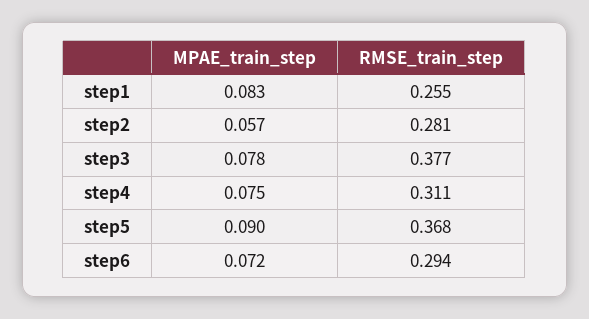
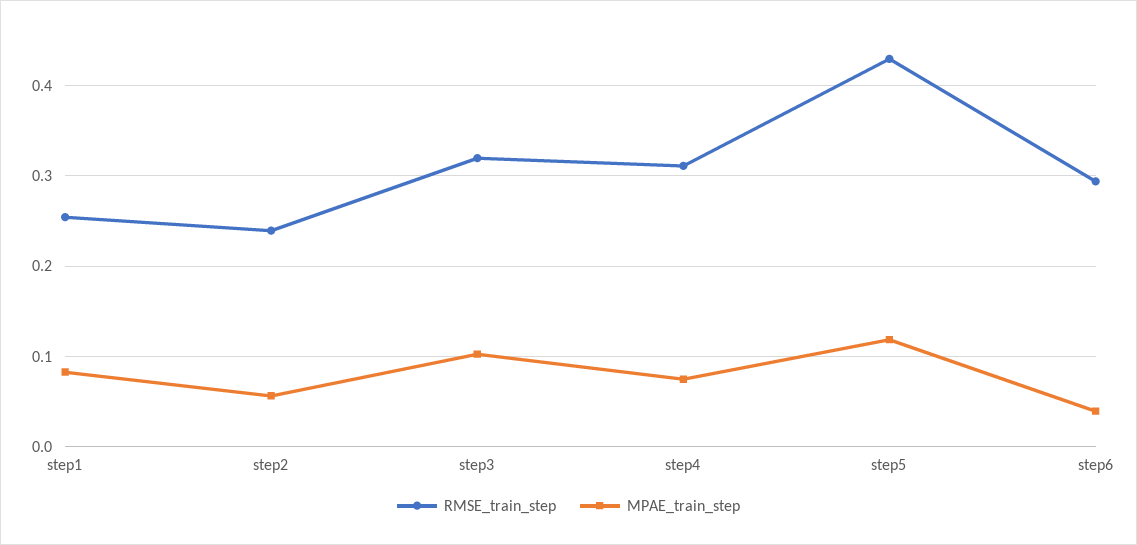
  {
    "MPAE_train_step": {
      "step1": 0.083,
      "step2": 0.057,
-     "step3": 0.078,
+     "step3": 0.1,
      "step4": 0.075,
-     "step5": 0.09,
+     "step5": 0.12,
-     "step6": 0.072
+     "step6": 0.04
    },
    "RMSE_train_step": {
      "step1": 0.255,
-     "step2": 0.281,
+     "step2": 0.24,
-     "step3": 0.377,
+     "step3": 0.32,
      "step4": 0.311,
-     "step5": 0.368,
+     "step5": 0.43,
      "step6": 0.294
    }
  }

